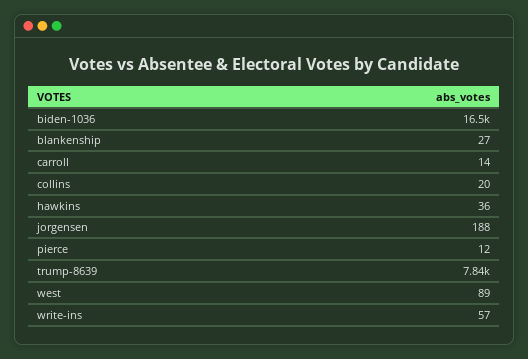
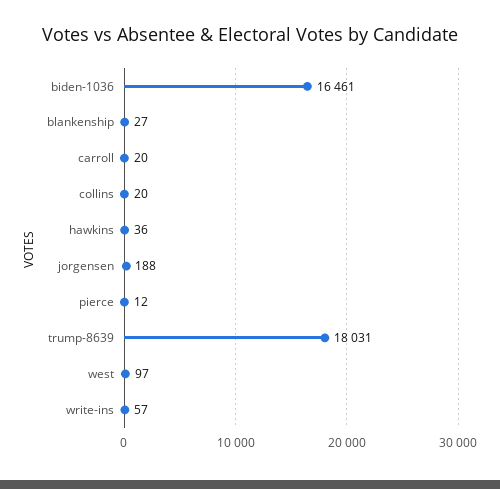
  {
    "biden-1036": 16461,
    "blankenship": 27,
-   "carroll": 14,
+   "carroll": 20,
    "collins": 20,
    "hawkins": 36,
    "jorgensen": 188,
    "pierce": 12,
-   "trump-8639": 7840,
+   "trump-8639": 18031,
-   "west": 89,
+   "west": 97,
    "write-ins": 57
  }

